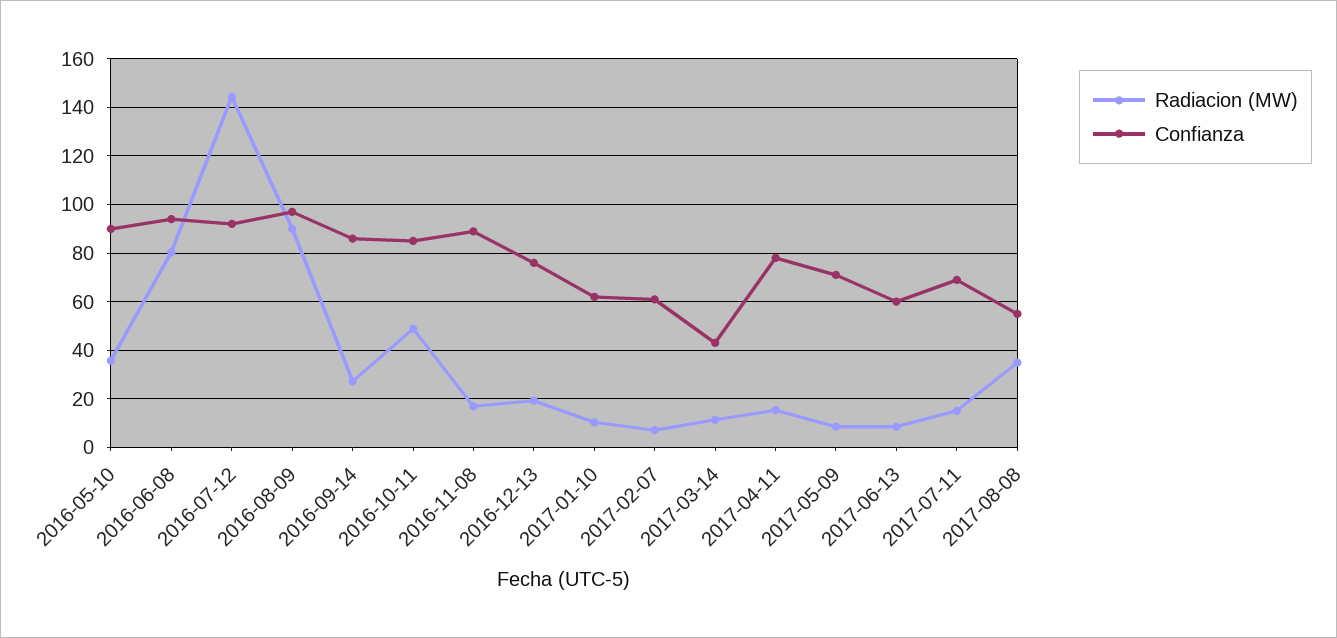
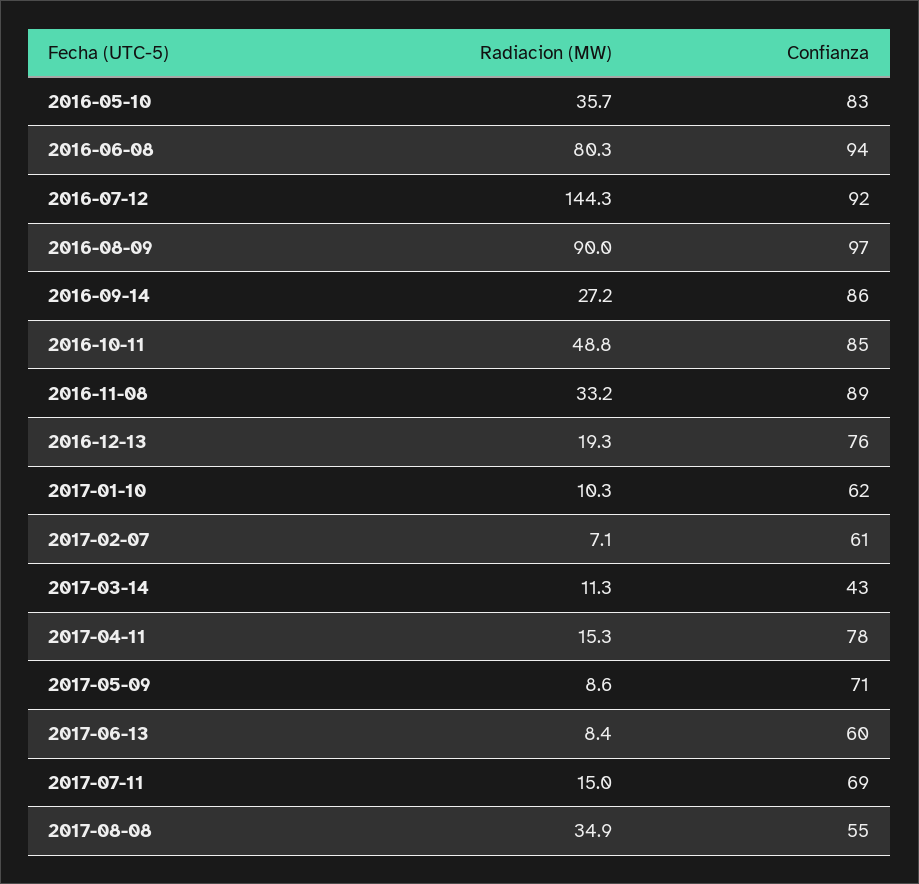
  {
    "Radiacion (MW)": {
      "2016-05-10": 35.7,
      "2016-06-08": 80.3,
      "2016-07-12": 144.3,
      "2016-08-09": 90,
      "2016-09-14": 27.2,
      "2016-10-11": 48.8,
-     "2016-11-08": 17.5,
+     "2016-11-08": 33.2,
      "2016-12-13": 19.3,
      "2017-01-10": 10.3,
      "2017-02-07": 7.1,
      "2017-03-14": 11.3,
      "2017-04-11": 15.3,
      "2017-05-09": 8.6,
      "2017-06-13": 8.4,
      "2017-07-11": 15,
      "2017-08-08": 34.9
    },
    "Confianza": {
-     "2016-05-10": 90,
+     "2016-05-10": 83,
      "2016-06-08": 94,
      "2016-07-12": 92,
      "2016-08-09": 97,
      "2016-09-14": 86,
      "2016-10-11": 85,
      "2016-11-08": 89,
      "2016-12-13": 76,
      "2017-01-10": 62,
      "2017-02-07": 61,
      "2017-03-14": 43,
      "2017-04-11": 78,
      "2017-05-09": 71,
      "2017-06-13": 60,
      "2017-07-11": 69,
      "2017-08-08": 55
    }
  }

